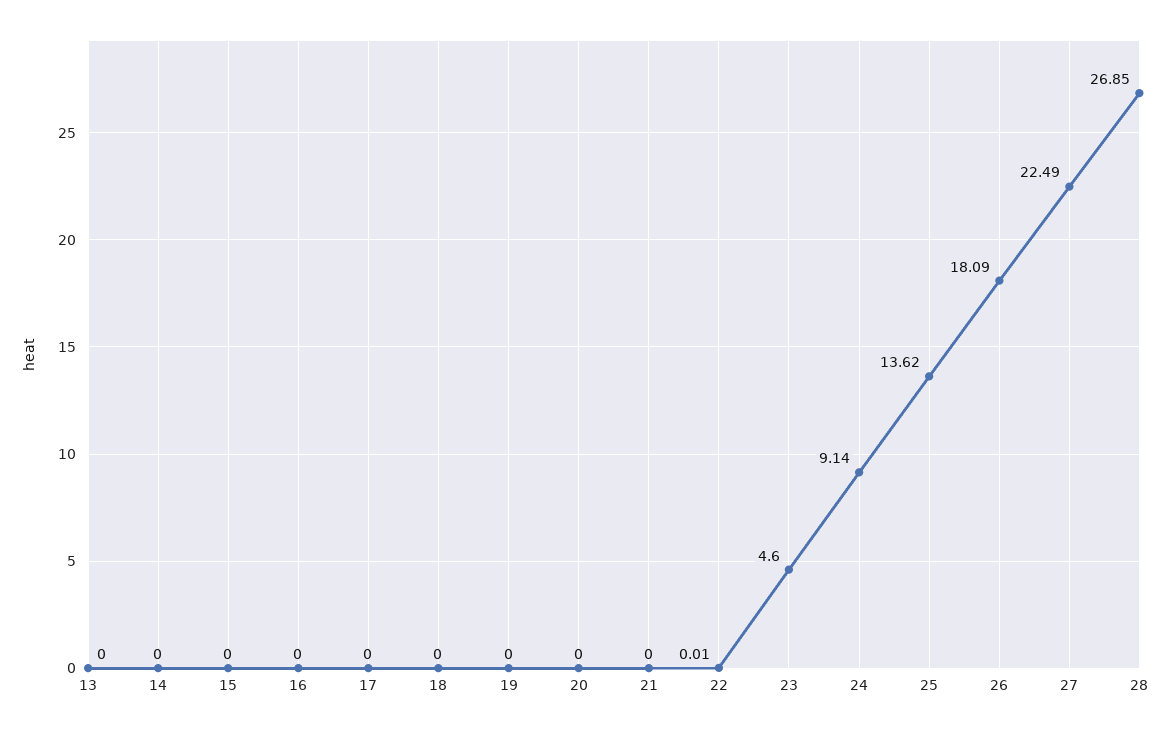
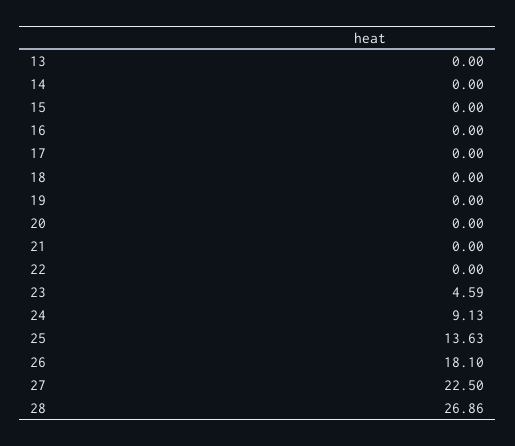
  {
    "13": 0,
    "14": 0,
    "15": 0,
    "16": 0,
    "17": 0,
    "18": 0,
    "19": 0,
    "20": 0,
    "21": 0,
-   "22": 0.01,
+   "22": 0,
-   "23": 4.6,
+   "23": 4.59,
-   "24": 9.14,
+   "24": 9.13,
-   "25": 13.62,
+   "25": 13.63,
-   "26": 18.09,
+   "26": 18.1,
-   "27": 22.49,
+   "27": 22.5,
-   "28": 26.85
+   "28": 26.86
  }

